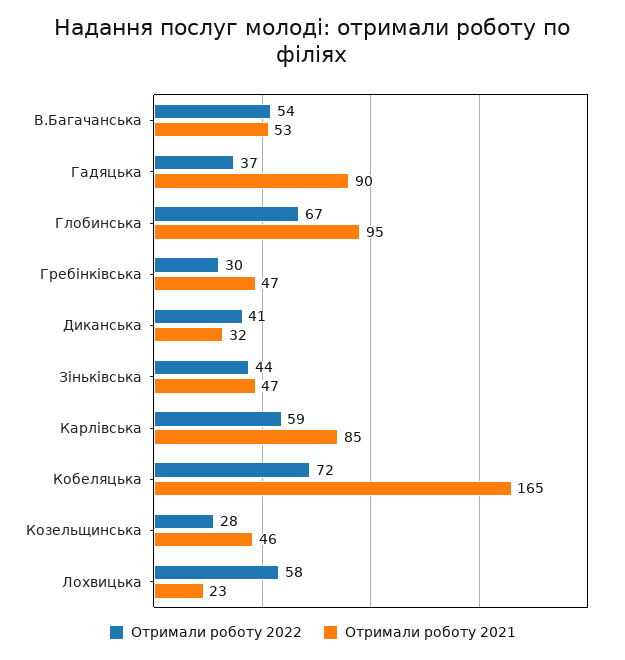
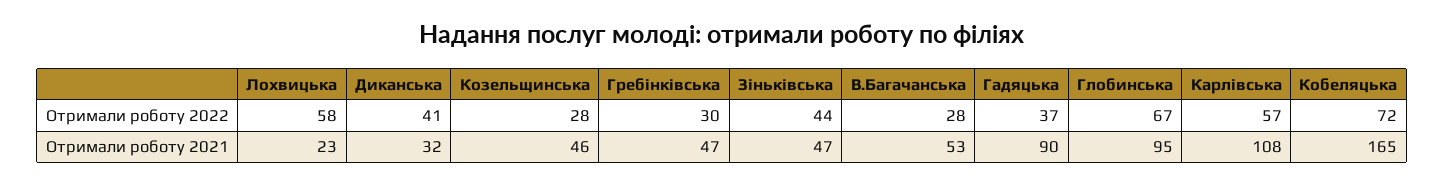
  {
    "Отримали роботу 2022": {
-     "В.Багачанська": 54,
+     "В.Багачанська": 28,
      "Гадяцька": 37,
      "Глобинська": 67,
      "Гребінківська": 30,
      "Диканська": 41,
      "Зіньківська": 44,
-     "Карлівська": 59,
+     "Карлівська": 57,
      "Кобеляцька": 72,
      "Козельщинська": 28,
      "Лохвицька": 58
    },
    "Отримали роботу 2021": {
      "В.Багачанська": 53,
      "Гадяцька": 90,
      "Глобинська": 95,
      "Гребінківська": 47,
      "Диканська": 32,
      "Зіньківська": 47,
-     "Карлівська": 85,
+     "Карлівська": 108,
      "Кобеляцька": 165,
      "Козельщинська": 46,
      "Лохвицька": 23
    }
  }

